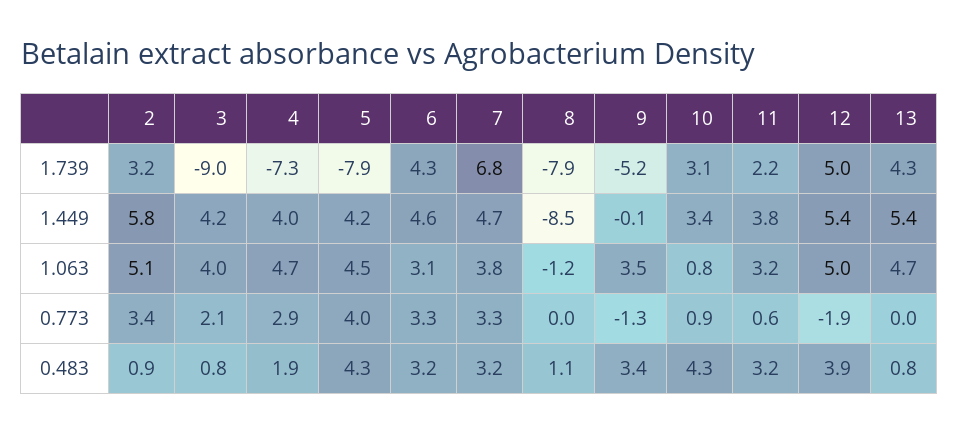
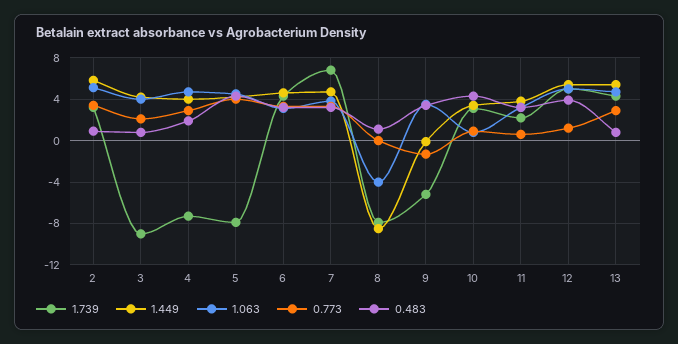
  {
    "1.739": {
      "2": 3.2,
      "3": -9,
      "4": -7.3,
      "5": -7.9,
      "6": 4.3,
      "7": 6.8,
      "8": -7.9,
      "9": -5.2,
      "10": 3.1,
      "11": 2.2,
      "12": 5,
      "13": 4.3
    },
    "1.449": {
      "2": 5.8,
      "3": 4.2,
      "4": 4,
      "5": 4.2,
      "6": 4.6,
      "7": 4.7,
      "8": -8.5,
      "9": -0.1,
      "10": 3.4,
      "11": 3.8,
      "12": 5.4,
      "13": 5.4
    },
    "1.063": {
      "2": 5.1,
      "3": 4,
      "4": 4.7,
      "5": 4.5,
      "6": 3.1,
      "7": 3.8,
-     "8": -1.2,
+     "8": -4,
      "9": 3.5,
      "10": 0.8,
      "11": 3.2,
      "12": 5,
      "13": 4.7
    },
    "0.773": {
      "2": 3.4,
      "3": 2.1,
      "4": 2.9,
      "5": 4,
      "6": 3.3,
      "7": 3.3,
      "8": 0,
      "9": -1.3,
      "10": 0.9,
      "11": 0.6,
-     "12": -1.9,
+     "12": 1,
-     "13": 0
+     "13": 3
    },
    "0.483": {
      "2": 0.9,
      "3": 0.8,
      "4": 1.9,
      "5": 4.3,
      "6": 3.2,
      "7": 3.2,
      "8": 1.1,
      "9": 3.4,
      "10": 4.3,
      "11": 3.2,
      "12": 3.9,
      "13": 0.8
    }
  }

